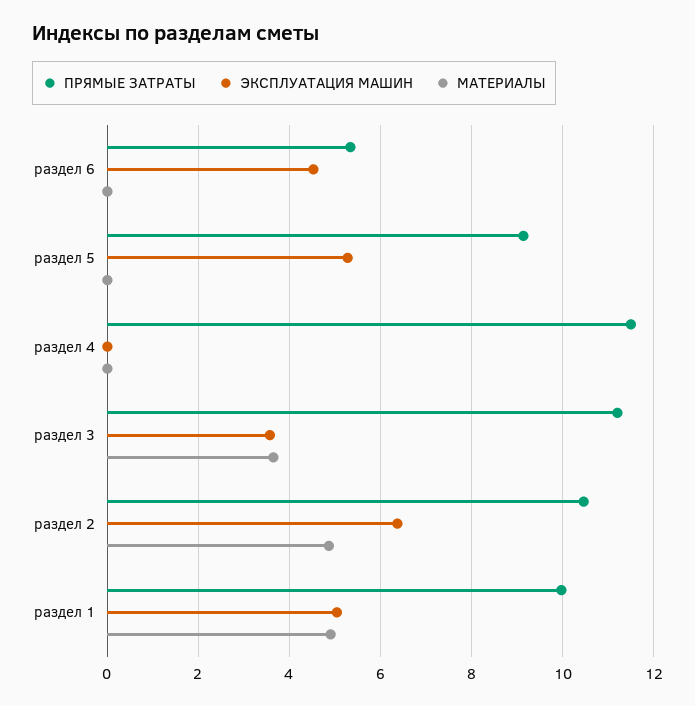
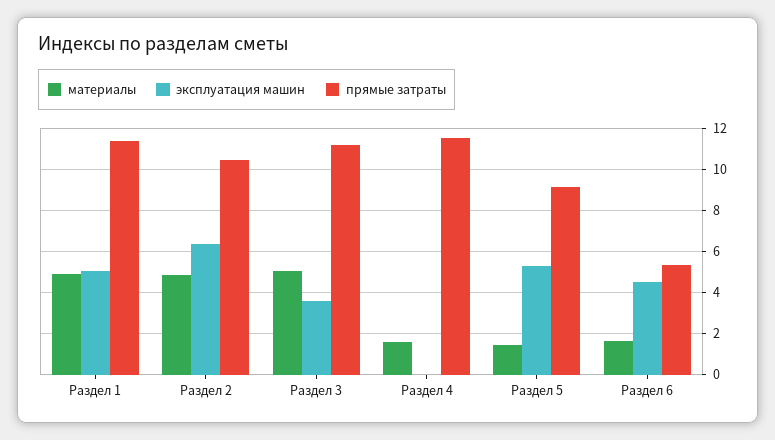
  {
    "ПРЯМЫЕ ЗАТРАТЫ": {
      "раздел 6": 5.4,
      "раздел 5": 9.2,
      "раздел 4": 11.6,
      "раздел 3": 11.2,
      "раздел 2": 10.4,
-     "раздел 1": 10
+     "раздел 1": 11.5
    },
    "ЭКСПЛУАТАЦИЯ МАШИН": {
      "раздел 6": 4.6,
      "раздел 5": 5.2,
      "раздел 4": 0,
      "раздел 3": 3.6,
      "раздел 2": 6.4,
      "раздел 1": 5
    },
    "МАТЕРИАЛЫ": {
-     "раздел 6": 0,
+     "раздел 6": 1.5,
-     "раздел 5": 0,
+     "раздел 5": 1.5,
-     "раздел 4": 0,
+     "раздел 4": 1.5,
-     "раздел 3": 3.6,
+     "раздел 3": 5,
      "раздел 2": 4.8,
      "раздел 1": 5
    }
  }

